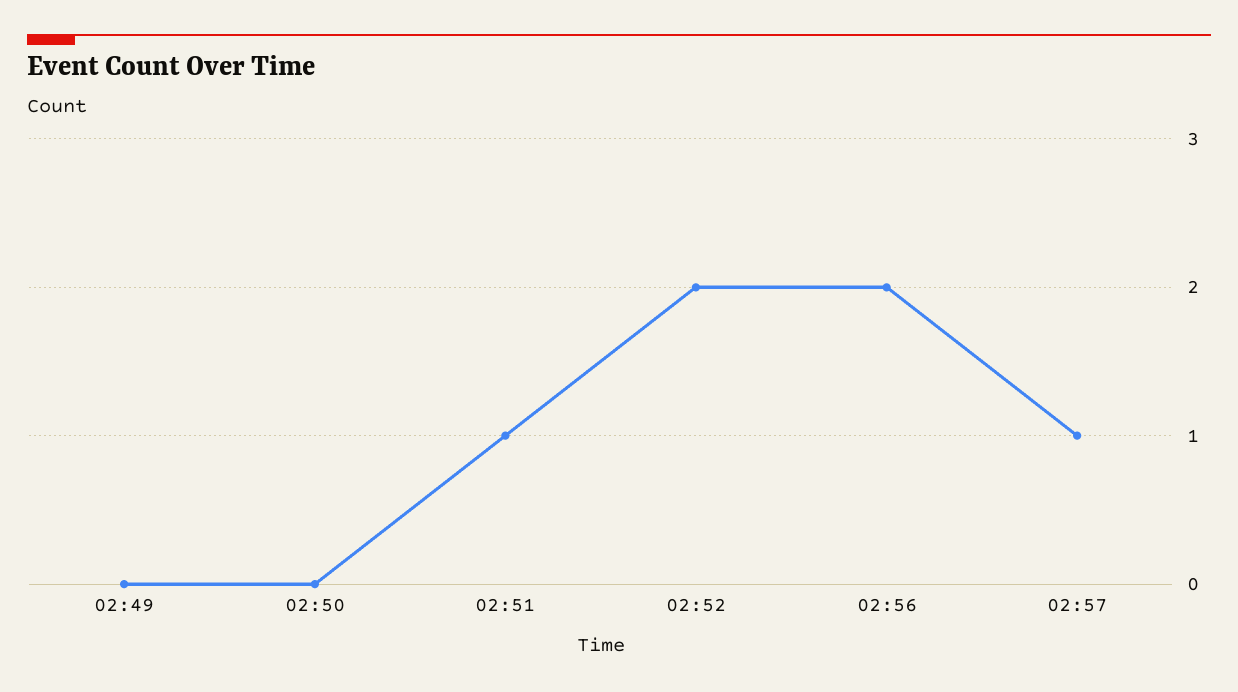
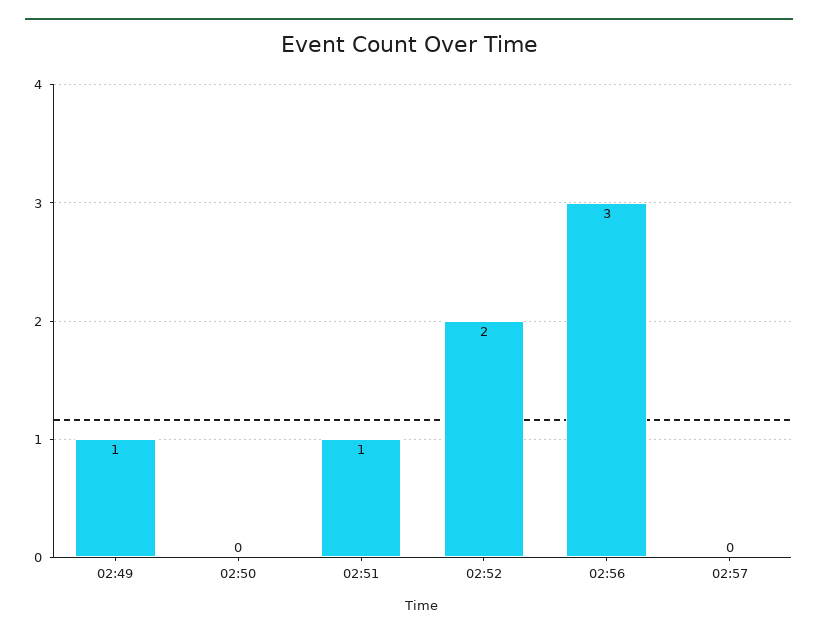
  {
-   "02:49": 0,
+   "02:49": 1,
    "02:50": 0,
    "02:51": 1,
    "02:52": 2,
-   "02:56": 2,
+   "02:56": 3,
-   "02:57": 1
+   "02:57": 0
  }

